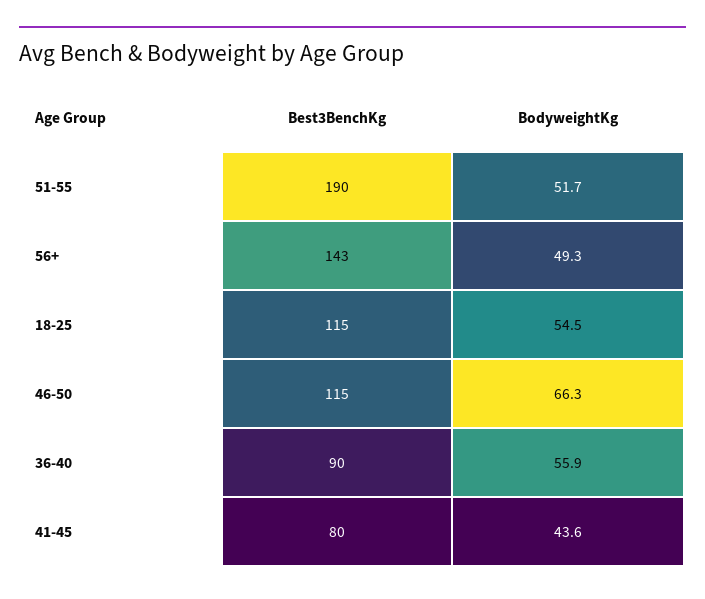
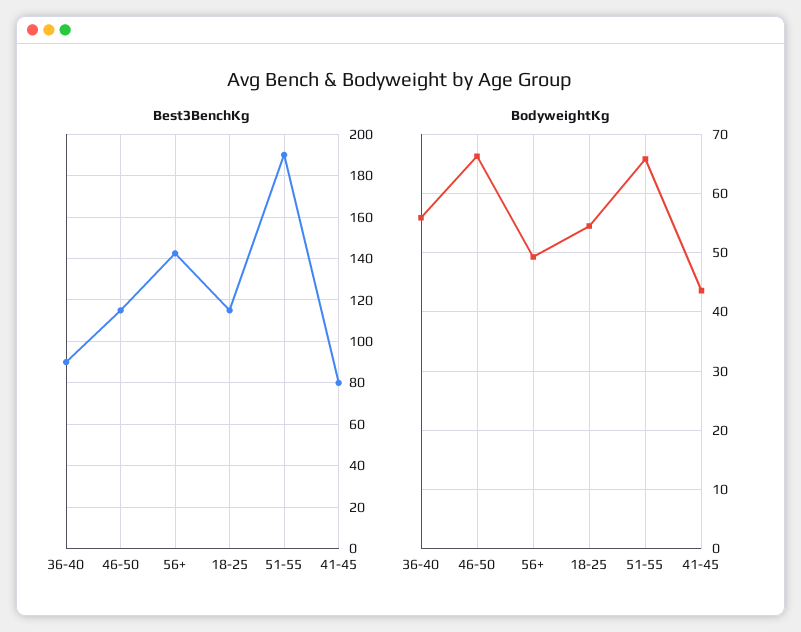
  {
    "Best3BenchKg": {
      "51-55": 190,
      "56+": 143,
      "18-25": 115,
      "46-50": 115,
      "36-40": 90,
      "41-45": 80
    },
    "BodyweightKg": {
-     "51-55": 51.7,
+     "51-55": 66,
      "56+": 49.3,
      "18-25": 54.5,
      "46-50": 66.3,
      "36-40": 55.9,
      "41-45": 43.6
    }
  }

